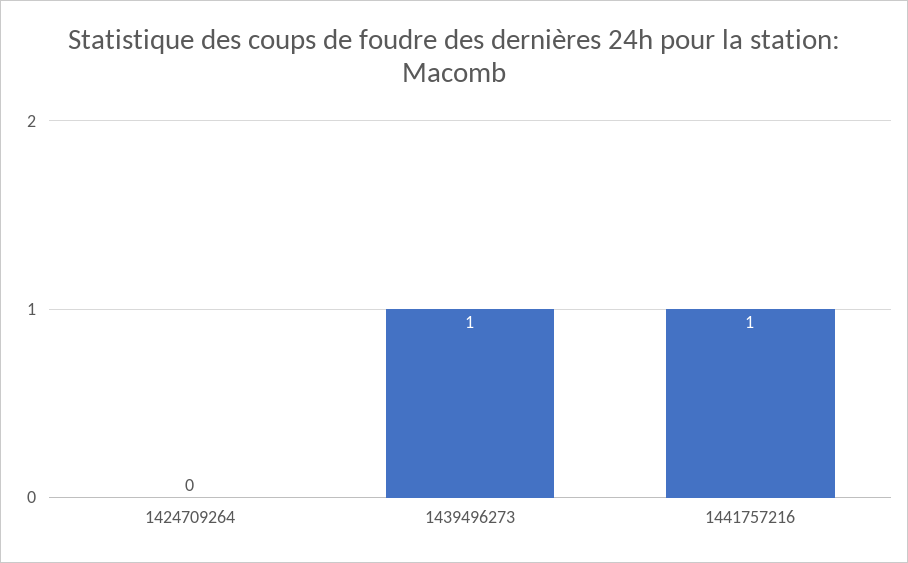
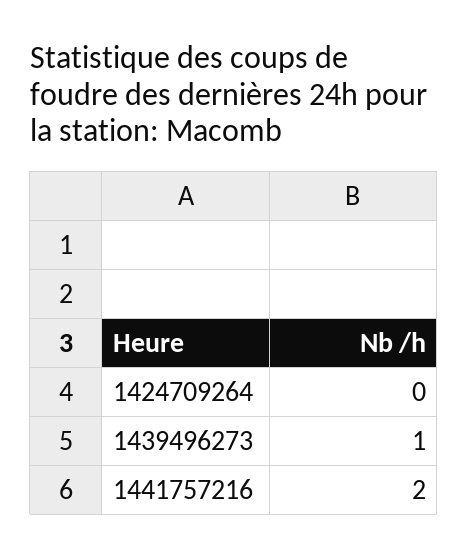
  {
    "1424709264": 0,
    "1439496273": 1,
-   "1441757216": 1
+   "1441757216": 2
  }

